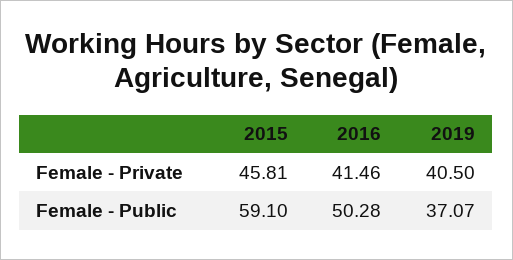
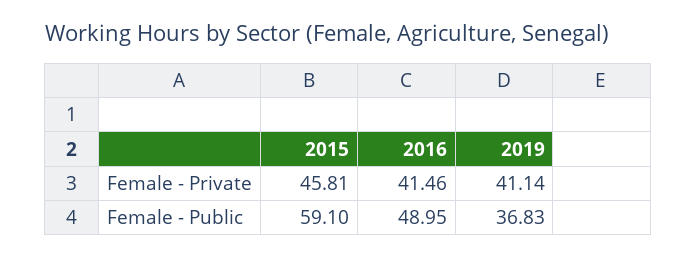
  {
    "2015": {
      "Female - Private": 45.81,
      "Female - Public": 59.1
    },
    "2016": {
      "Female - Private": 41.46,
-     "Female - Public": 50.28
+     "Female - Public": 48.95
    },
    "2019": {
-     "Female - Private": 40.5,
+     "Female - Private": 41.14,
-     "Female - Public": 37.07
+     "Female - Public": 36.83
    }
  }

